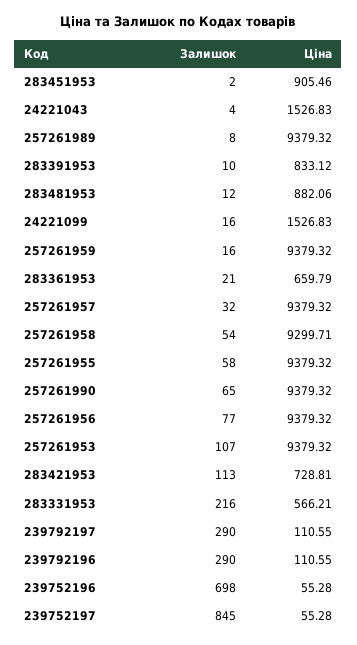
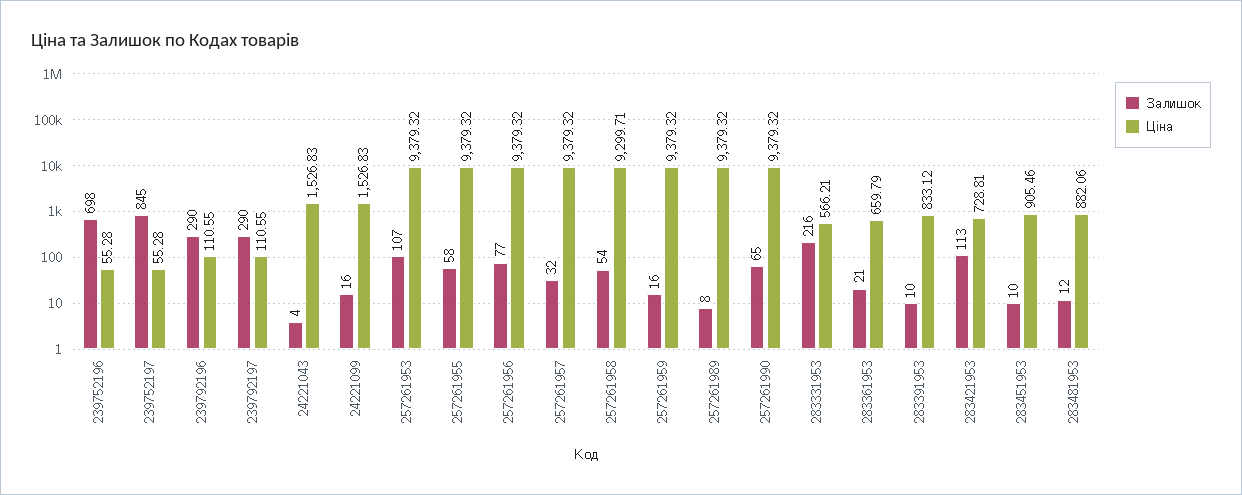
  {
    "Залишок": {
-     "283451953": 2,
+     "283451953": 10,
      "24221043": 4,
      "257261989": 8,
      "283391953": 10,
      "283481953": 12,
      "24221099": 16,
      "257261959": 16,
      "283361953": 21,
      "257261957": 32,
      "257261958": 54,
      "257261955": 58,
      "257261990": 65,
      "257261956": 77,
      "257261953": 107,
      "283421953": 113,
      "283331953": 216,
      "239792197": 290,
      "239792196": 290,
      "239752196": 698,
      "239752197": 845
    },
    "Ціна": {
      "283451953": 905.46,
      "24221043": 1526.83,
      "257261989": 9379.32,
      "283391953": 833.12,
      "283481953": 882.06,
      "24221099": 1526.83,
      "257261959": 9379.32,
      "283361953": 659.79,
      "257261957": 9379.32,
      "257261958": 9299.71,
      "257261955": 9379.32,
      "257261990": 9379.32,
      "257261956": 9379.32,
      "257261953": 9379.32,
      "283421953": 728.81,
      "283331953": 566.21,
      "239792197": 110.55,
      "239792196": 110.55,
      "239752196": 55.28,
      "239752197": 55.28
    }
  }

